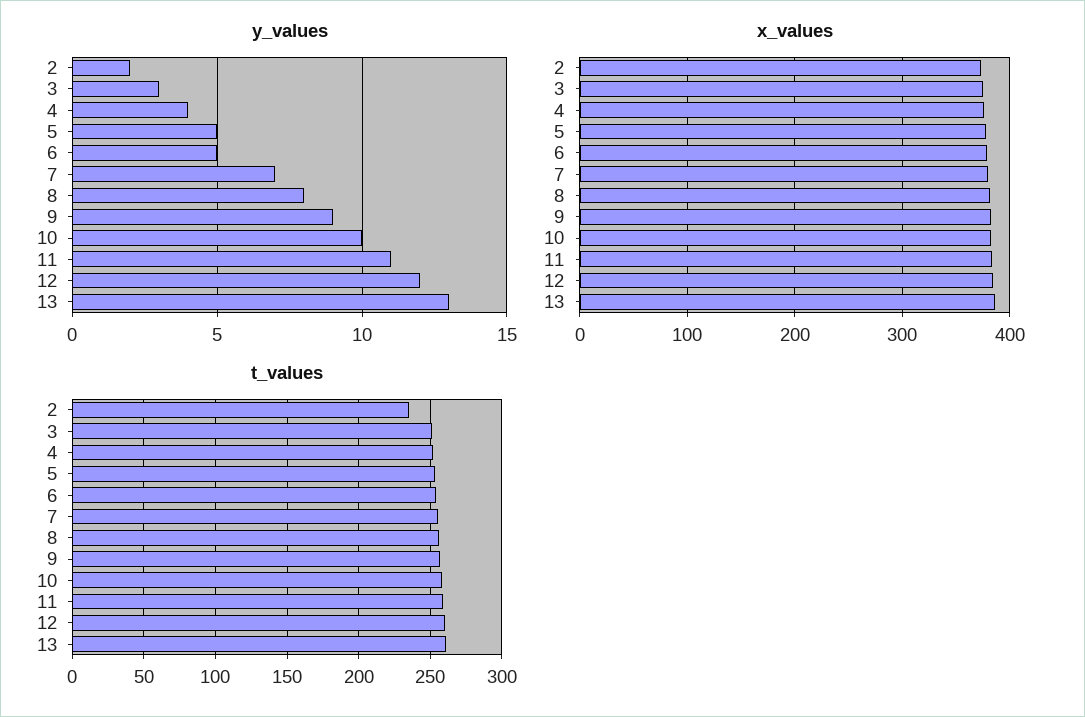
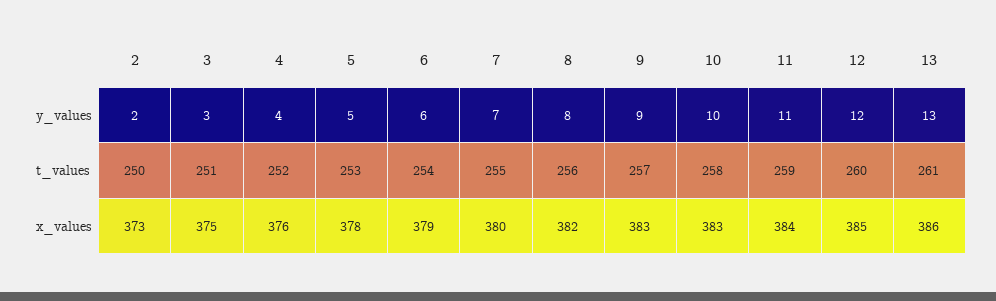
  {
    "y_values": {
      "2": 2,
      "3": 3,
      "4": 4,
      "5": 5,
-     "6": 5,
+     "6": 6,
      "7": 7,
      "8": 8,
      "9": 9,
      "10": 10,
      "11": 11,
      "12": 12,
      "13": 13
    },
    "x_values": {
      "2": 373,
      "3": 375,
      "4": 376,
      "5": 378,
      "6": 379,
      "7": 380,
      "8": 382,
      "9": 383,
      "10": 383,
      "11": 384,
      "12": 385,
      "13": 386
    },
    "t_values": {
-     "2": 235,
+     "2": 250,
      "3": 251,
      "4": 252,
      "5": 253,
      "6": 254,
      "7": 255,
      "8": 256,
      "9": 257,
      "10": 258,
      "11": 259,
      "12": 260,
      "13": 261
    }
  }

